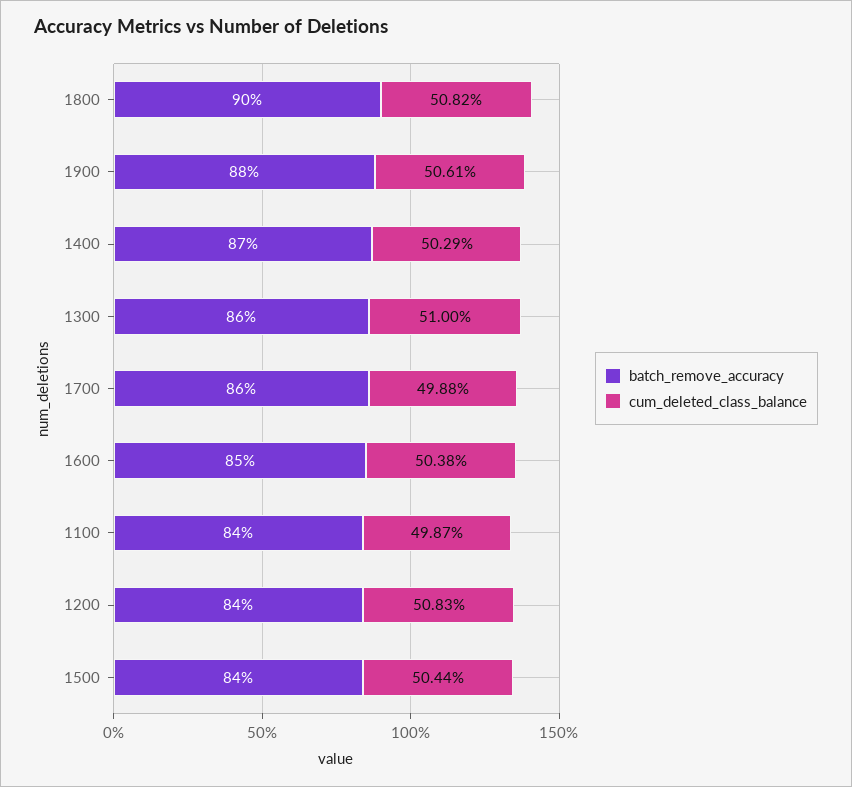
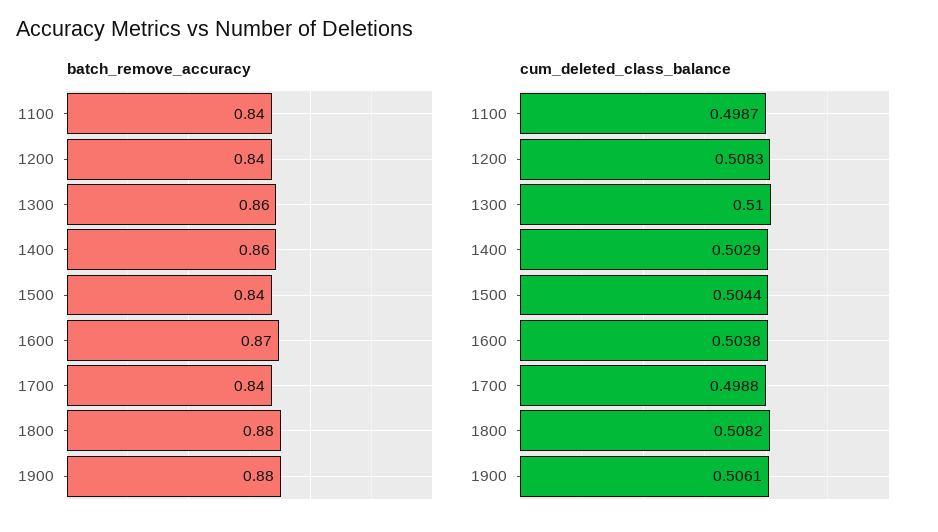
  {
    "batch_remove_accuracy": {
-     "1800": 0.9,
+     "1800": 0.88,
      "1900": 0.88,
-     "1400": 0.87,
+     "1400": 0.86,
      "1300": 0.86,
-     "1700": 0.86,
+     "1700": 0.84,
-     "1600": 0.85,
+     "1600": 0.87,
      "1100": 0.84,
      "1200": 0.84,
      "1500": 0.84
    },
    "cum_deleted_class_balance": {
      "1800": 0.5082,
      "1900": 0.5061,
      "1400": 0.5029,
      "1300": 0.51,
      "1700": 0.4988,
      "1600": 0.5038,
      "1100": 0.4987,
      "1200": 0.5083,
      "1500": 0.5044
    }
  }

